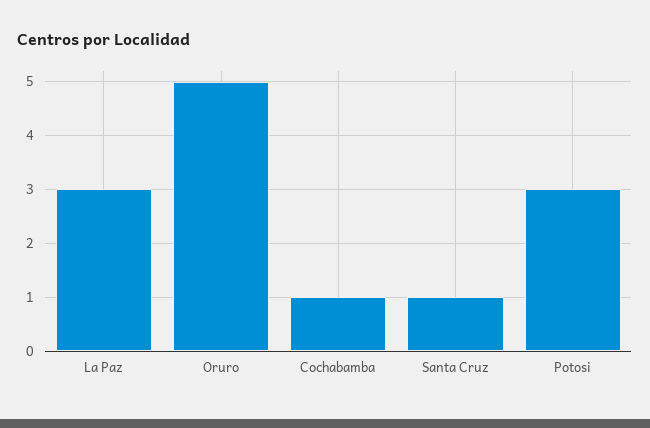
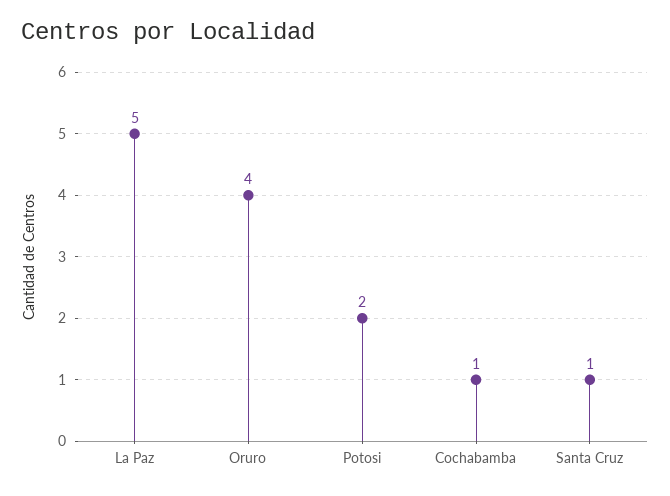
  {
-   "La Paz": 3,
+   "La Paz": 5,
-   "Oruro": 5,
+   "Oruro": 4,
    "Cochabamba": 1,
    "Santa Cruz": 1,
-   "Potosi": 3
+   "Potosi": 2
  }

